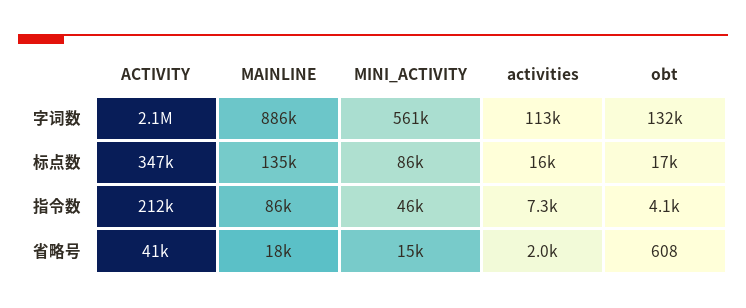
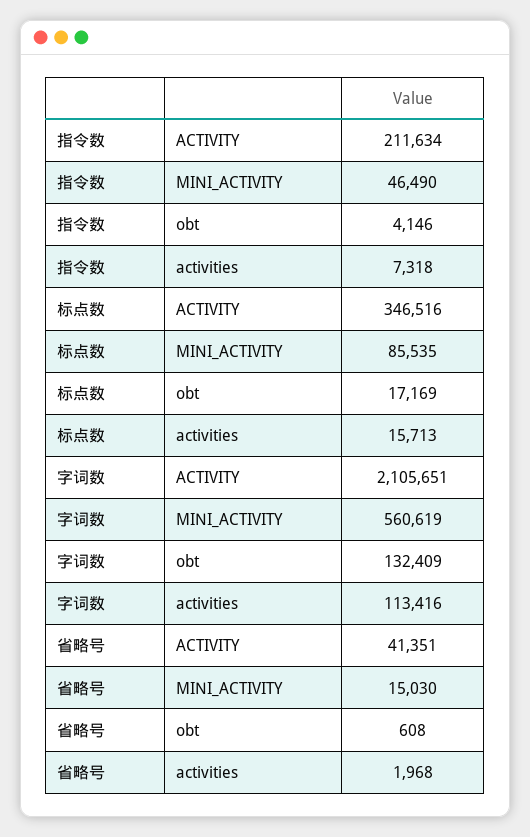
  {
    "ACTIVITY": {
      "字词数": 2105651,
      "标点数": 346516,
      "指令数": 211634,
      "省略号": 41351
    },
-   "MAINLINE": {
-     "字词数": 886000,
-     "标点数": 135000,
-     "指令数": 86000,
-     "省略号": 18000
-   },
    "MINI_ACTIVITY": {
      "字词数": 560619,
      "标点数": 85535,
      "指令数": 46490,
      "省略号": 15030
    },
    "activities": {
      "字词数": 113416,
      "标点数": 15713,
      "指令数": 7318,
      "省略号": 1968
    },
    "obt": {
      "字词数": 132409,
      "标点数": 17169,
      "指令数": 4146,
      "省略号": 608
    }
  }

